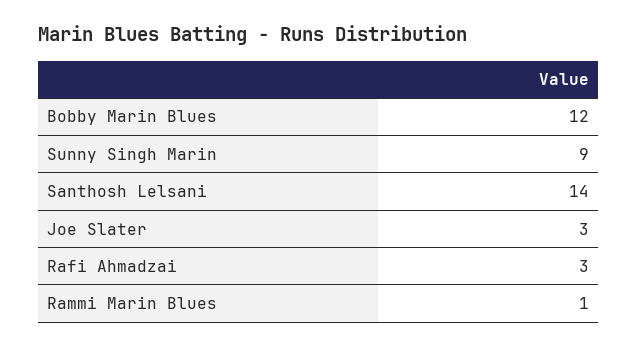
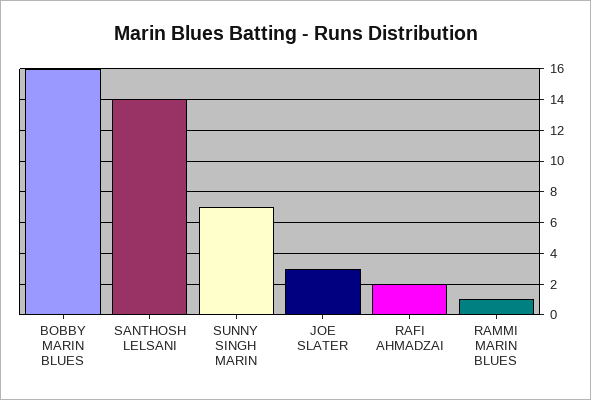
  {
-   "Bobby Marin Blues": 12,
+   "Bobby Marin Blues": 16,
-   "Sunny Singh Marin": 9,
+   "Sunny Singh Marin": 7,
    "Santhosh Lelsani": 14,
    "Joe Slater": 3,
-   "Rafi Ahmadzai": 3,
+   "Rafi Ahmadzai": 2,
    "Rammi Marin Blues": 1
  }

